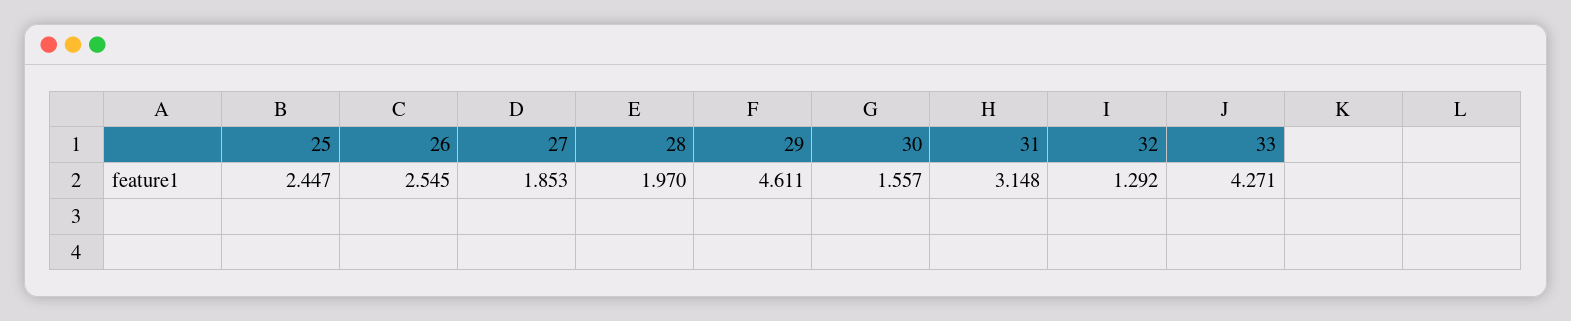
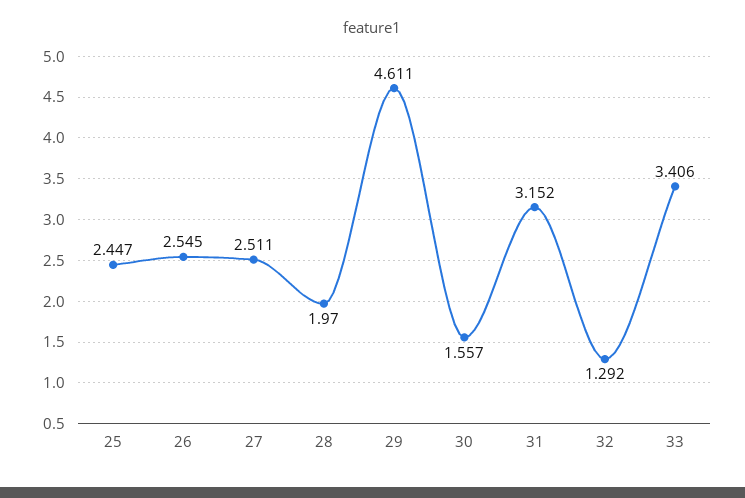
  {
    "25": 2.447,
    "26": 2.545,
-   "27": 1.853,
+   "27": 2.511,
    "28": 1.97,
    "29": 4.611,
    "30": 1.557,
-   "31": 3.148,
+   "31": 3.152,
    "32": 1.292,
-   "33": 4.271
+   "33": 3.406
  }

